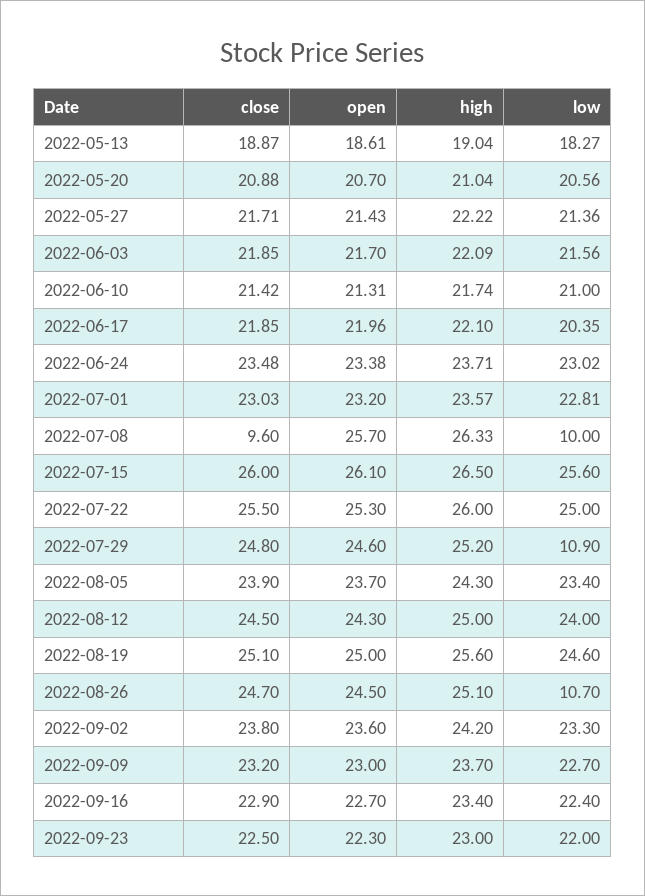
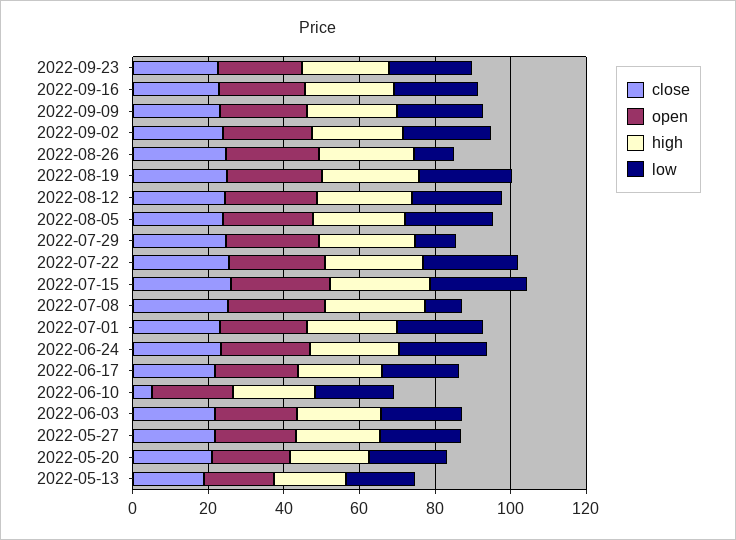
  {
    "close": {
      "2022-05-13": 18.87,
      "2022-05-20": 20.88,
      "2022-05-27": 21.71,
      "2022-06-03": 21.85,
-     "2022-06-10": 21.42,
+     "2022-06-10": 5,
      "2022-06-17": 21.85,
      "2022-06-24": 23.48,
      "2022-07-01": 23.03,
-     "2022-07-08": 9.6,
+     "2022-07-08": 25,
      "2022-07-15": 26,
      "2022-07-22": 25.5,
      "2022-07-29": 24.8,
      "2022-08-05": 23.9,
      "2022-08-12": 24.5,
      "2022-08-19": 25.1,
      "2022-08-26": 24.7,
      "2022-09-02": 23.8,
      "2022-09-09": 23.2,
      "2022-09-16": 22.9,
      "2022-09-23": 22.5
    },
    "open": {
      "2022-05-13": 18.61,
      "2022-05-20": 20.7,
      "2022-05-27": 21.43,
      "2022-06-03": 21.7,
      "2022-06-10": 21.31,
      "2022-06-17": 21.96,
      "2022-06-24": 23.38,
      "2022-07-01": 23.2,
      "2022-07-08": 25.7,
      "2022-07-15": 26.1,
      "2022-07-22": 25.3,
      "2022-07-29": 24.6,
      "2022-08-05": 23.7,
      "2022-08-12": 24.3,
      "2022-08-19": 25,
      "2022-08-26": 24.5,
      "2022-09-02": 23.6,
      "2022-09-09": 23,
      "2022-09-16": 22.7,
      "2022-09-23": 22.3
    },
    "high": {
      "2022-05-13": 19.04,
      "2022-05-20": 21.04,
      "2022-05-27": 22.22,
      "2022-06-03": 22.09,
      "2022-06-10": 21.74,
      "2022-06-17": 22.1,
      "2022-06-24": 23.71,
      "2022-07-01": 23.57,
      "2022-07-08": 26.33,
      "2022-07-15": 26.5,
      "2022-07-22": 26,
      "2022-07-29": 25.2,
      "2022-08-05": 24.3,
      "2022-08-12": 25,
      "2022-08-19": 25.6,
      "2022-08-26": 25.1,
      "2022-09-02": 24.2,
      "2022-09-09": 23.7,
      "2022-09-16": 23.4,
      "2022-09-23": 23
    },
    "low": {
      "2022-05-13": 18.27,
      "2022-05-20": 20.56,
      "2022-05-27": 21.36,
      "2022-06-03": 21.56,
      "2022-06-10": 21,
      "2022-06-17": 20.35,
      "2022-06-24": 23.02,
      "2022-07-01": 22.81,
      "2022-07-08": 10,
      "2022-07-15": 25.6,
      "2022-07-22": 25,
      "2022-07-29": 10.9,
      "2022-08-05": 23.4,
      "2022-08-12": 24,
      "2022-08-19": 24.6,
      "2022-08-26": 10.7,
      "2022-09-02": 23.3,
      "2022-09-09": 22.7,
      "2022-09-16": 22.4,
      "2022-09-23": 22
    }
  }

